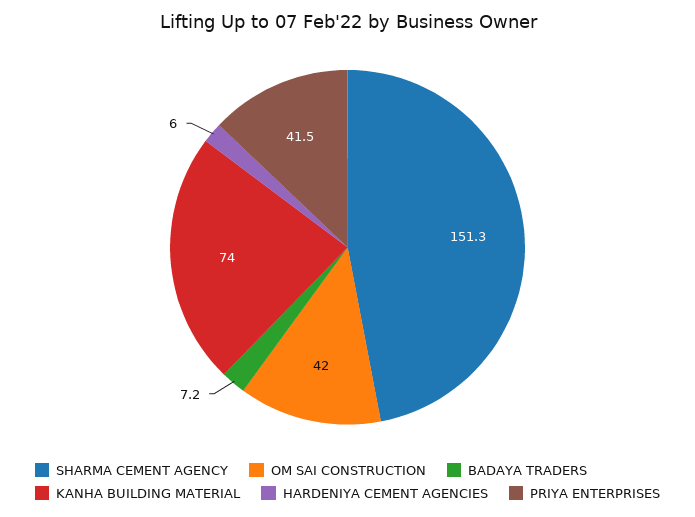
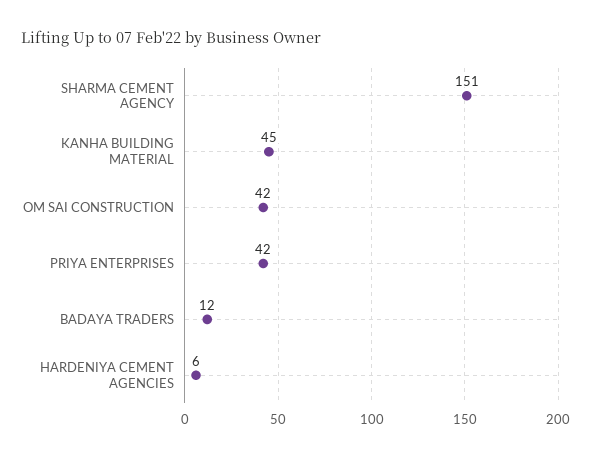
  {
    "SHARMA CEMENT AGENCY": 151.3,
    "OM SAI CONSTRUCTION": 42,
-   "BADAYA TRADERS": 7.2,
+   "BADAYA TRADERS": 12,
-   "KANHA BUILDING MATERIAL": 74,
+   "KANHA BUILDING MATERIAL": 45,
    "HARDENIYA CEMENT AGENCIES": 6,
    "PRIYA ENTERPRISES": 41.5
  }

